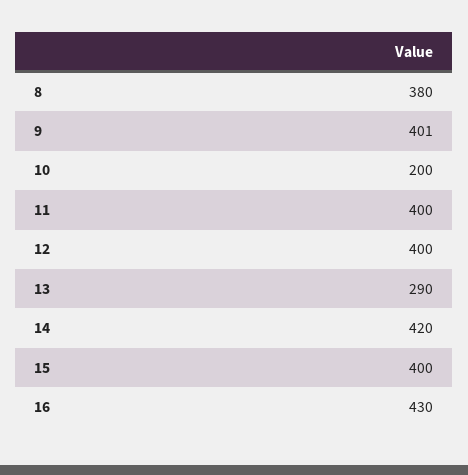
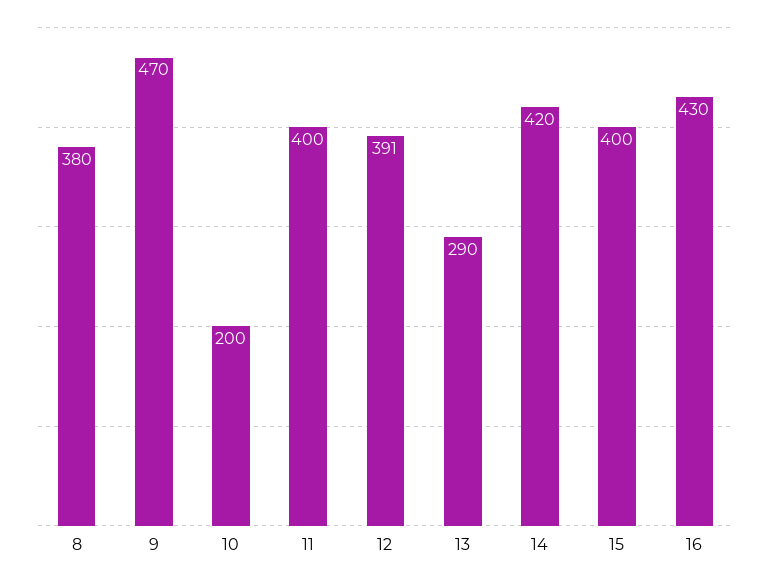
  {
    "8": 380,
-   "9": 401,
+   "9": 470,
    "10": 200,
    "11": 400,
-   "12": 400,
+   "12": 391,
    "13": 290,
    "14": 420,
    "15": 400,
    "16": 430
  }

